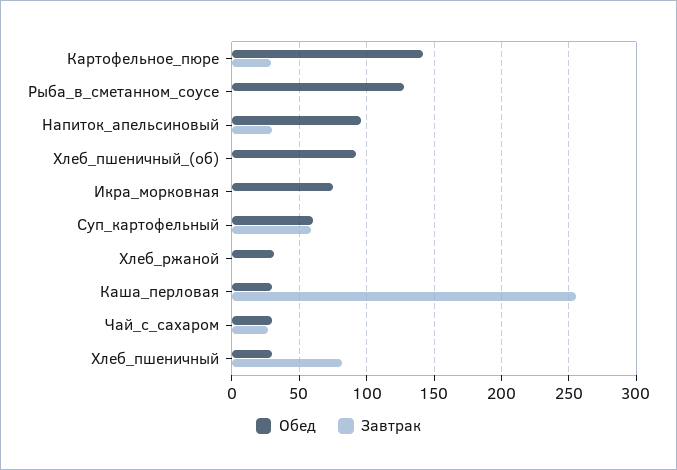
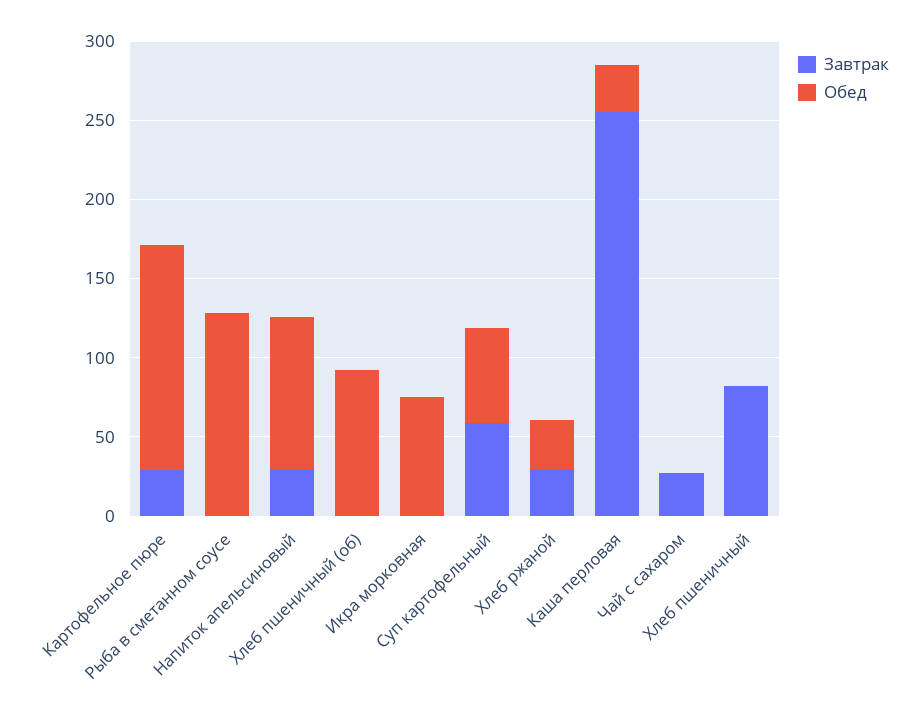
  {
    "Обед": {
      "Картофельное_пюре": 140,
      "Рыба_в_сметанном_соусе": 130,
      "Напиток_апельсиновый": 95,
      "Хлеб_пшеничный_(об)": 90,
      "Икра_морковная": 75,
      "Суп_картофельный": 60,
      "Хлеб_ржаной": 30,
      "Каша_перловая": 30,
-     "Чай_с_сахаром": 30,
+     "Чай_с_сахаром": 0,
-     "Хлеб_пшеничный": 30
+     "Хлеб_пшеничный": 0
    },
    "Завтрак": {
      "Картофельное_пюре": 30,
      "Рыба_в_сметанном_соусе": 0,
      "Напиток_апельсиновый": 30,
      "Хлеб_пшеничный_(об)": 0,
      "Икра_морковная": 0,
      "Суп_картофельный": 60,
-     "Хлеб_ржаной": 0,
+     "Хлеб_ржаной": 30,
      "Каша_перловая": 255,
      "Чай_с_сахаром": 25,
      "Хлеб_пшеничный": 80
    }
  }

